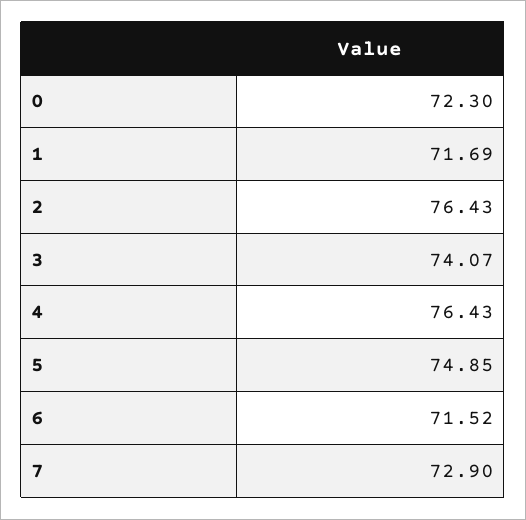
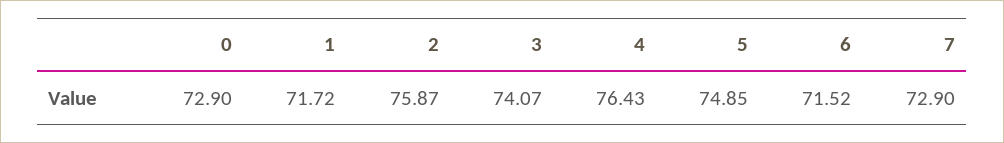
  {
-   "0": 72.3,
+   "0": 72.9,
-   "1": 71.69,
+   "1": 71.72,
-   "2": 76.43,
+   "2": 75.87,
    "3": 74.07,
    "4": 76.43,
    "5": 74.85,
    "6": 71.52,
    "7": 72.9
  }

